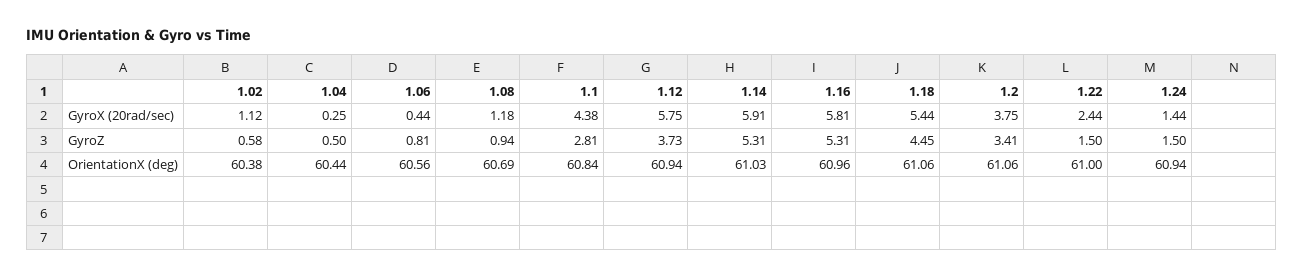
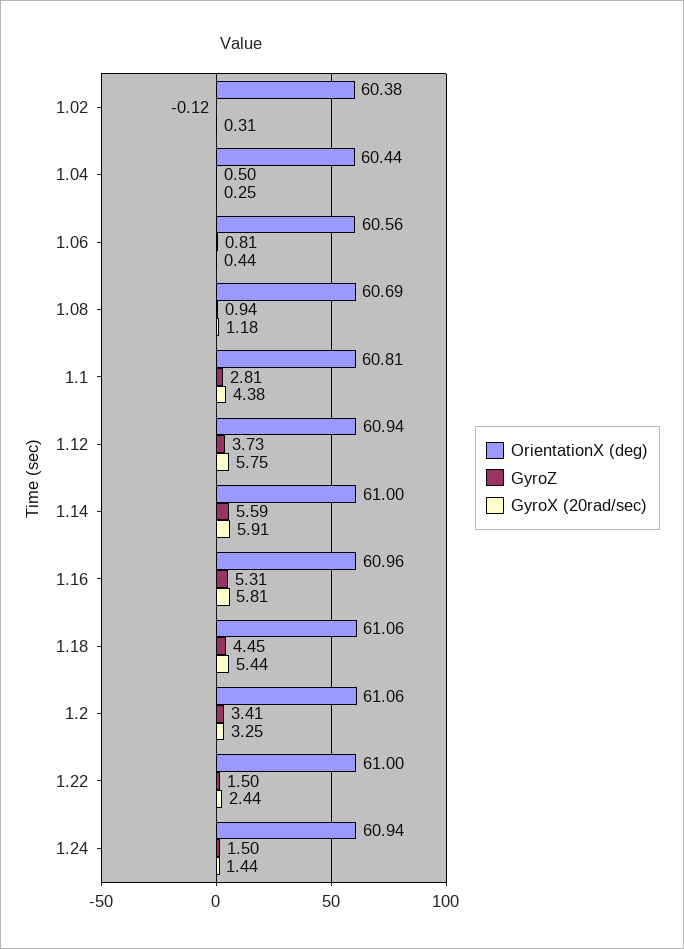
  {
    "GyroX (20rad/sec)": {
-     "1.02": 1.12,
+     "1.02": 0.31,
      "1.04": 0.25,
      "1.06": 0.44,
      "1.08": 1.18,
      "1.1": 4.38,
      "1.12": 5.75,
      "1.14": 5.91,
      "1.16": 5.81,
      "1.18": 5.44,
-     "1.2": 3.75,
+     "1.2": 3.25,
      "1.22": 2.44,
      "1.24": 1.44
    },
    "GyroZ": {
-     "1.02": 0.58,
+     "1.02": -0.12,
      "1.04": 0.5,
      "1.06": 0.81,
      "1.08": 0.94,
      "1.1": 2.81,
      "1.12": 3.73,
-     "1.14": 5.31,
+     "1.14": 5.59,
      "1.16": 5.31,
      "1.18": 4.45,
      "1.2": 3.41,
      "1.22": 1.5,
      "1.24": 1.5
    },
    "OrientationX (deg)": {
      "1.02": 60.38,
      "1.04": 60.44,
      "1.06": 60.56,
      "1.08": 60.69,
-     "1.1": 60.84,
+     "1.1": 60.81,
      "1.12": 60.94,
-     "1.14": 61.03,
+     "1.14": 61,
      "1.16": 60.96,
      "1.18": 61.06,
      "1.2": 61.06,
      "1.22": 61,
      "1.24": 60.94
    }
  }

